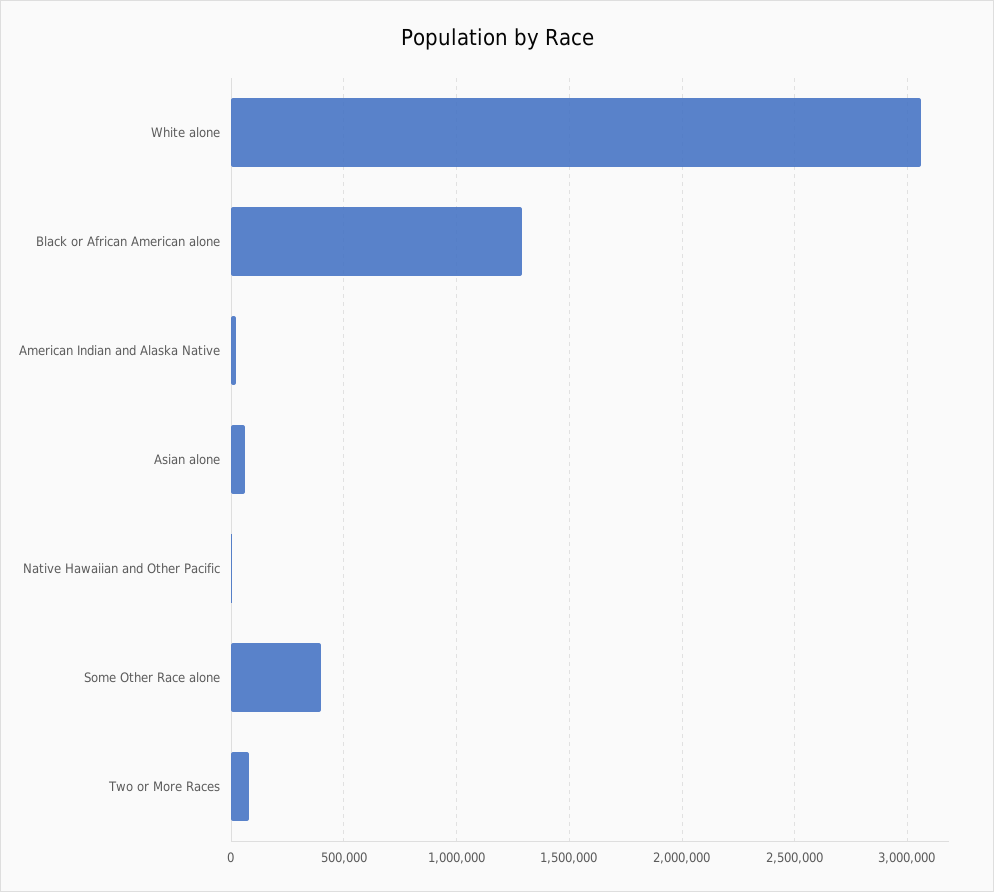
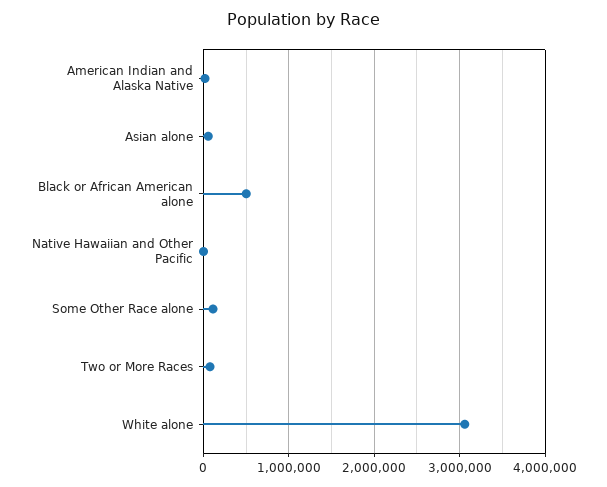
  {
    "White alone": 3050000,
-   "Black or African American alone": 1300000,
+   "Black or African American alone": 500000,
    "American Indian and Alaska Native": 0,
    "Asian alone": 50000,
    "Native Hawaiian and Other Pacific": 0,
-   "Some Other Race alone": 400000,
+   "Some Other Race alone": 100000,
    "Two or More Races": 100000
  }

